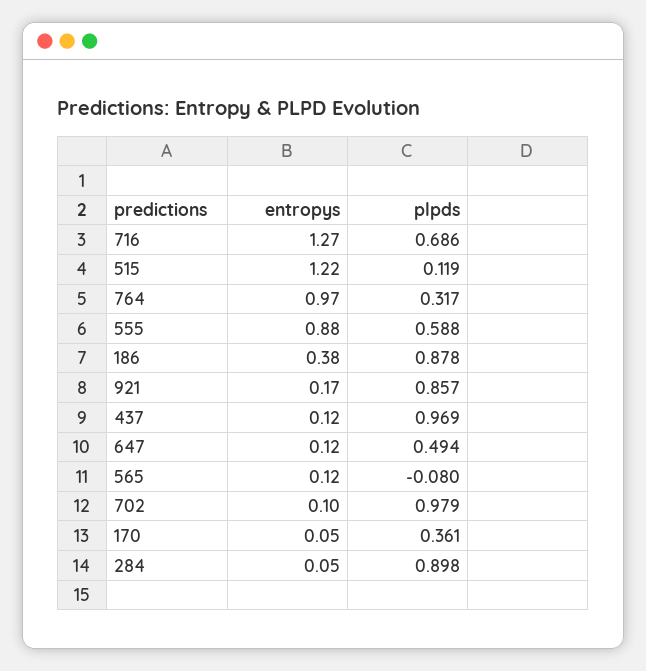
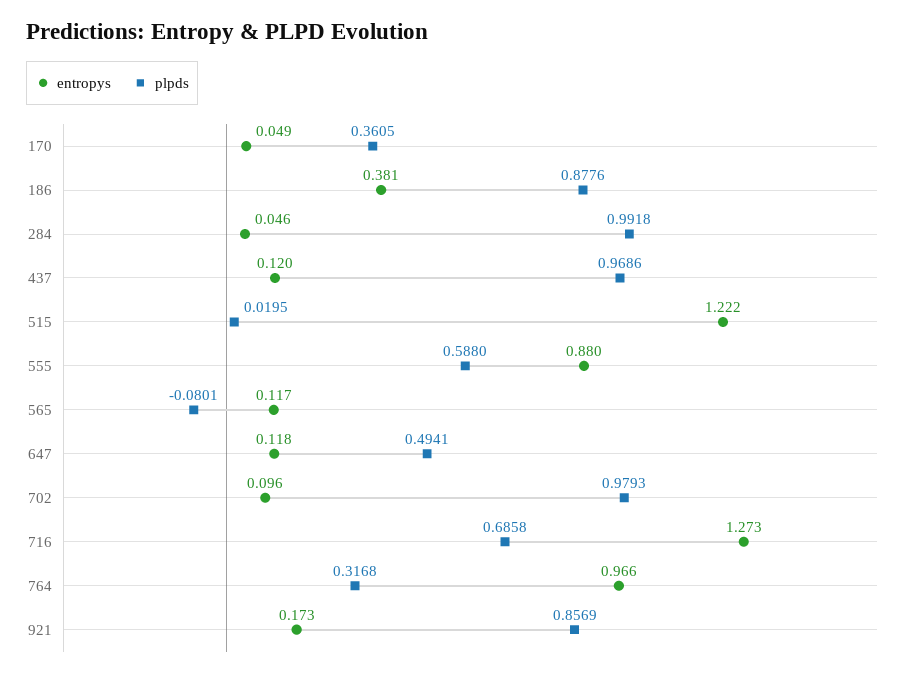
  {
    "entropys": {
      "716": 1.273,
      "515": 1.222,
      "764": 0.966,
      "555": 0.88,
      "186": 0.381,
      "921": 0.173,
      "437": 0.12,
      "647": 0.118,
      "565": 0.117,
      "702": 0.096,
      "170": 0.049,
      "284": 0.046
    },
    "plpds": {
      "716": 0.6858,
-     "515": 0.119,
+     "515": 0.0195,
      "764": 0.3168,
      "555": 0.588,
      "186": 0.8776,
      "921": 0.8569,
      "437": 0.9686,
      "647": 0.4941,
      "565": -0.0801,
      "702": 0.9793,
      "170": 0.3605,
-     "284": 0.898
+     "284": 0.9918
    }
  }

